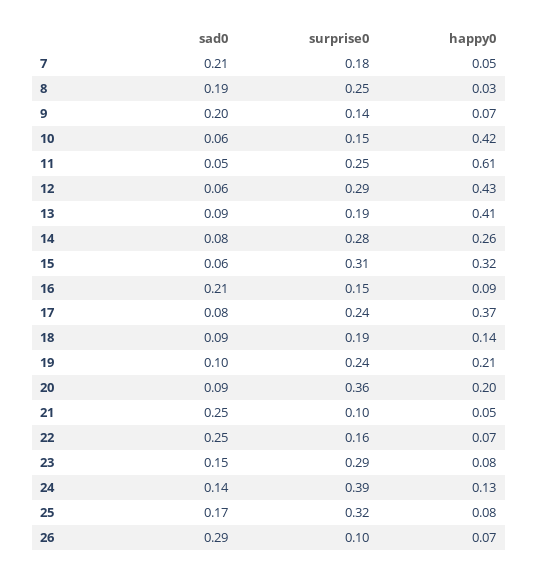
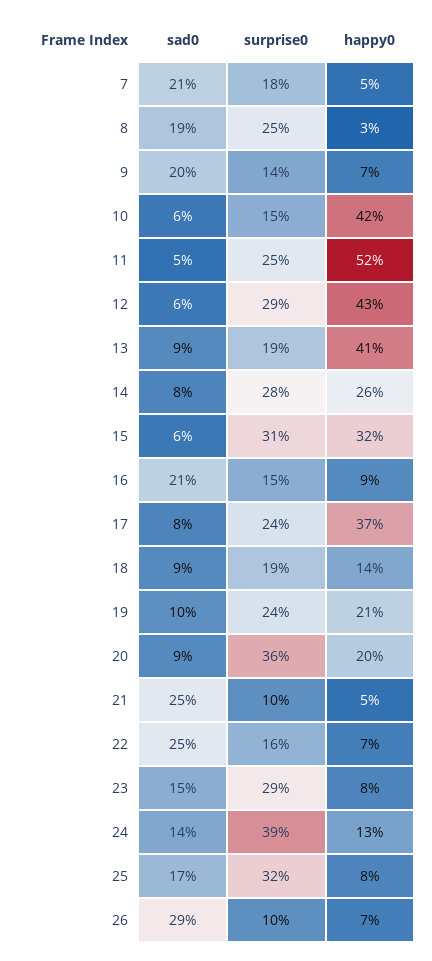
  {
    "sad0": {
      "7": 0.21,
      "8": 0.19,
      "9": 0.2,
      "10": 0.06,
      "11": 0.05,
      "12": 0.06,
      "13": 0.09,
      "14": 0.08,
      "15": 0.06,
      "16": 0.21,
      "17": 0.08,
      "18": 0.09,
      "19": 0.1,
      "20": 0.09,
      "21": 0.25,
      "22": 0.25,
      "23": 0.15,
      "24": 0.14,
      "25": 0.17,
      "26": 0.29
    },
    "surprise0": {
      "7": 0.18,
      "8": 0.25,
      "9": 0.14,
      "10": 0.15,
      "11": 0.25,
      "12": 0.29,
      "13": 0.19,
      "14": 0.28,
      "15": 0.31,
      "16": 0.15,
      "17": 0.24,
      "18": 0.19,
      "19": 0.24,
      "20": 0.36,
      "21": 0.1,
      "22": 0.16,
      "23": 0.29,
      "24": 0.39,
      "25": 0.32,
      "26": 0.1
    },
    "happy0": {
      "7": 0.05,
      "8": 0.03,
      "9": 0.07,
      "10": 0.42,
-     "11": 0.61,
+     "11": 0.52,
      "12": 0.43,
      "13": 0.41,
      "14": 0.26,
      "15": 0.32,
      "16": 0.09,
      "17": 0.37,
      "18": 0.14,
      "19": 0.21,
      "20": 0.2,
      "21": 0.05,
      "22": 0.07,
      "23": 0.08,
      "24": 0.13,
      "25": 0.08,
      "26": 0.07
    }
  }

